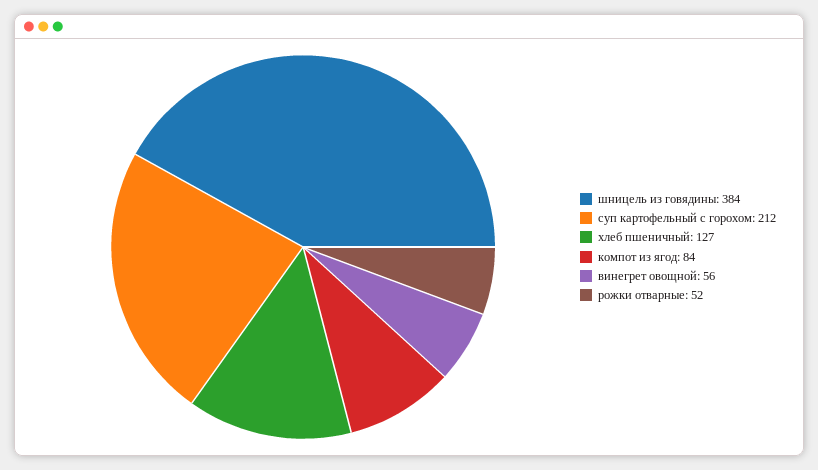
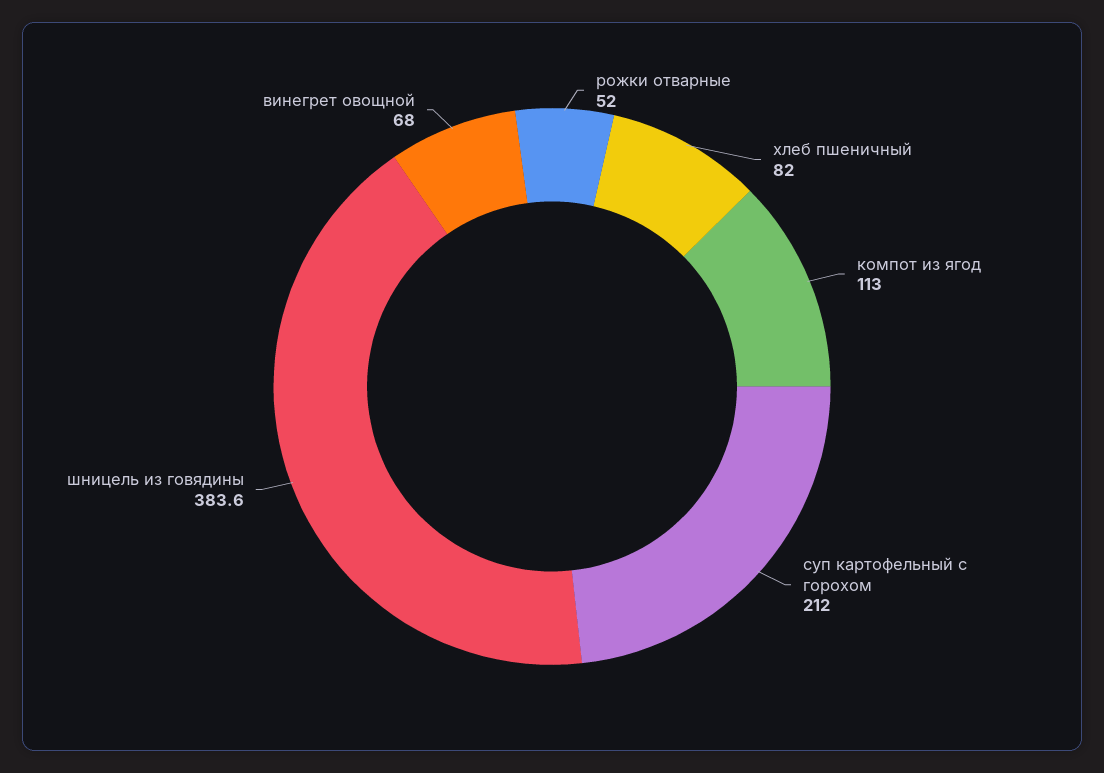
  {
    "шницель из говядины": 383.6,
    "суп картофельный с горохом": 212,
-   "хлеб пшеничный": 127,
+   "хлеб пшеничный": 82,
-   "компот из ягод": 84,
+   "компот из ягод": 113,
-   "винегрет овощной": 56,
+   "винегрет овощной": 68,
    "рожки отварные": 52
  }

